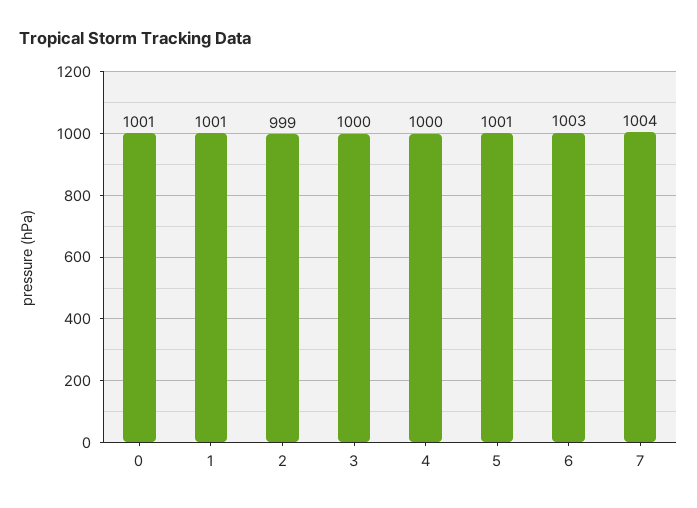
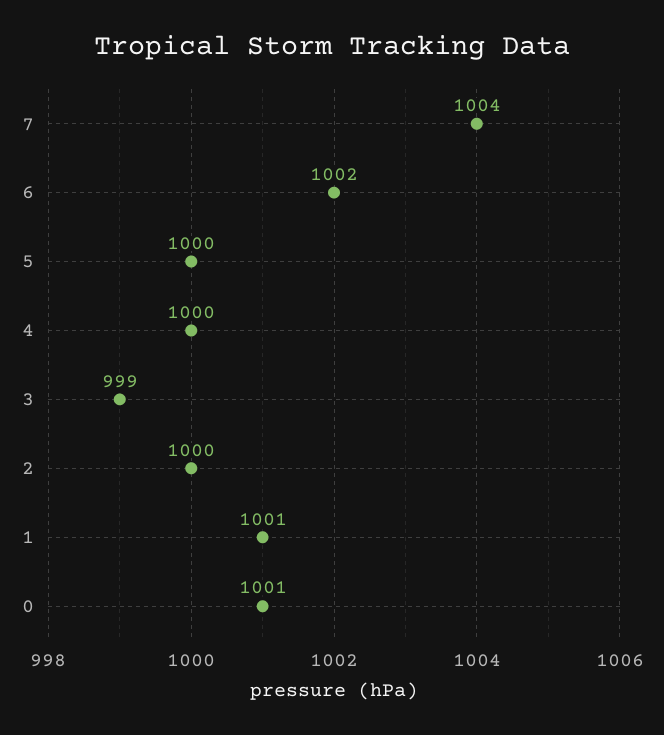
  {
    "0": 1001,
    "1": 1001,
-   "2": 999,
+   "2": 1000,
-   "3": 1000,
+   "3": 999,
    "4": 1000,
-   "5": 1001,
+   "5": 1000,
-   "6": 1003,
+   "6": 1002,
    "7": 1004
  }

